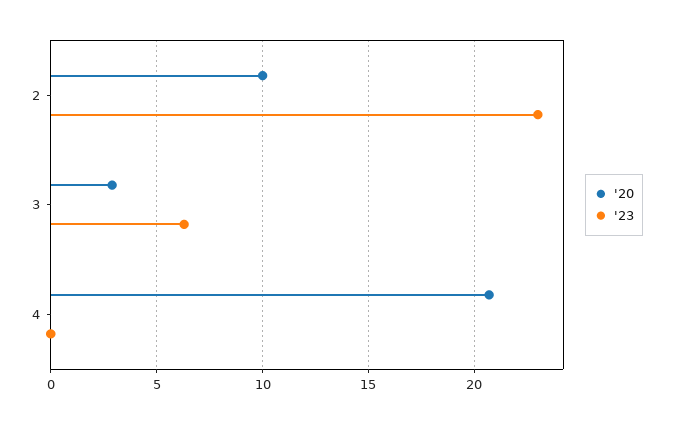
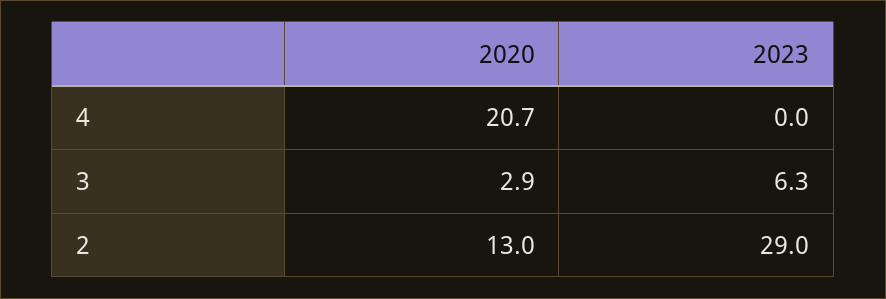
  {
    "'20": {
-     "2": 10,
+     "2": 13,
      "3": 2.9,
      "4": 20.7
    },
    "'23": {
-     "2": 23,
+     "2": 29,
      "3": 6.3,
      "4": 0
    }
  }

